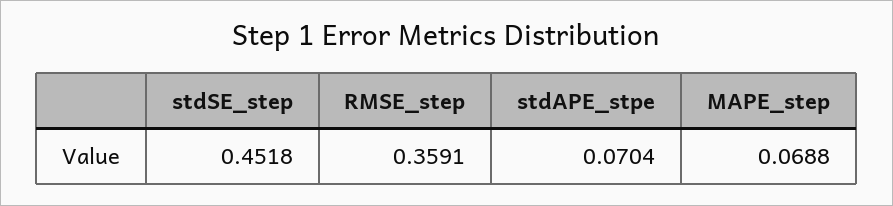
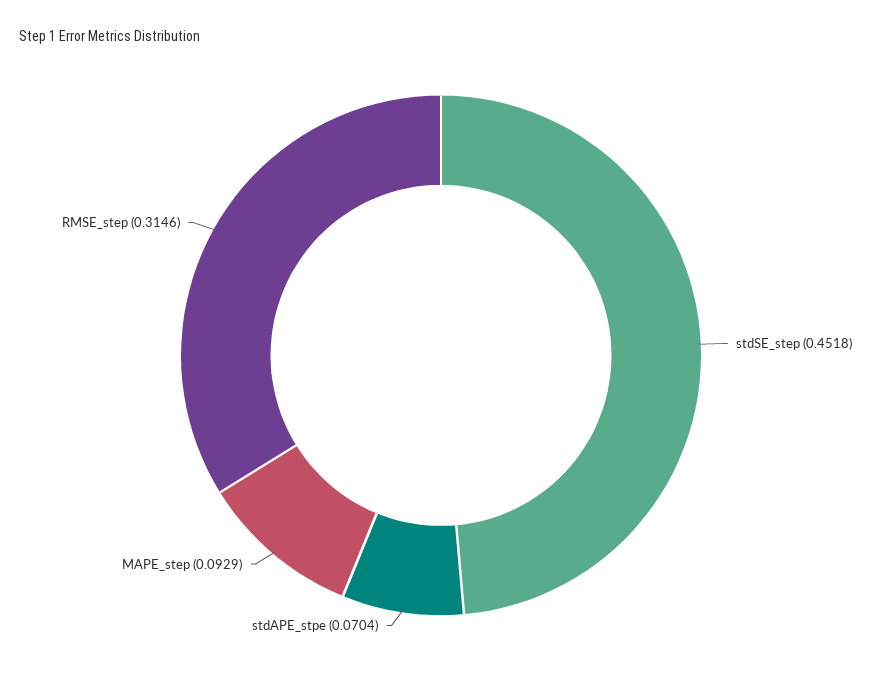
  {
    "stdSE_step": 0.4518,
-   "RMSE_step": 0.3591,
+   "RMSE_step": 0.3146,
    "stdAPE_stpe": 0.0704,
-   "MAPE_step": 0.0688
+   "MAPE_step": 0.0929
  }

